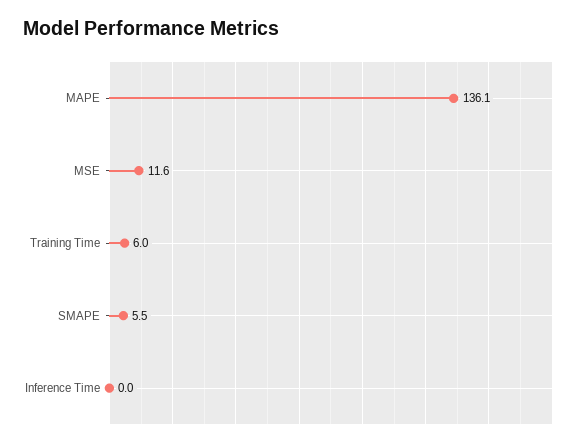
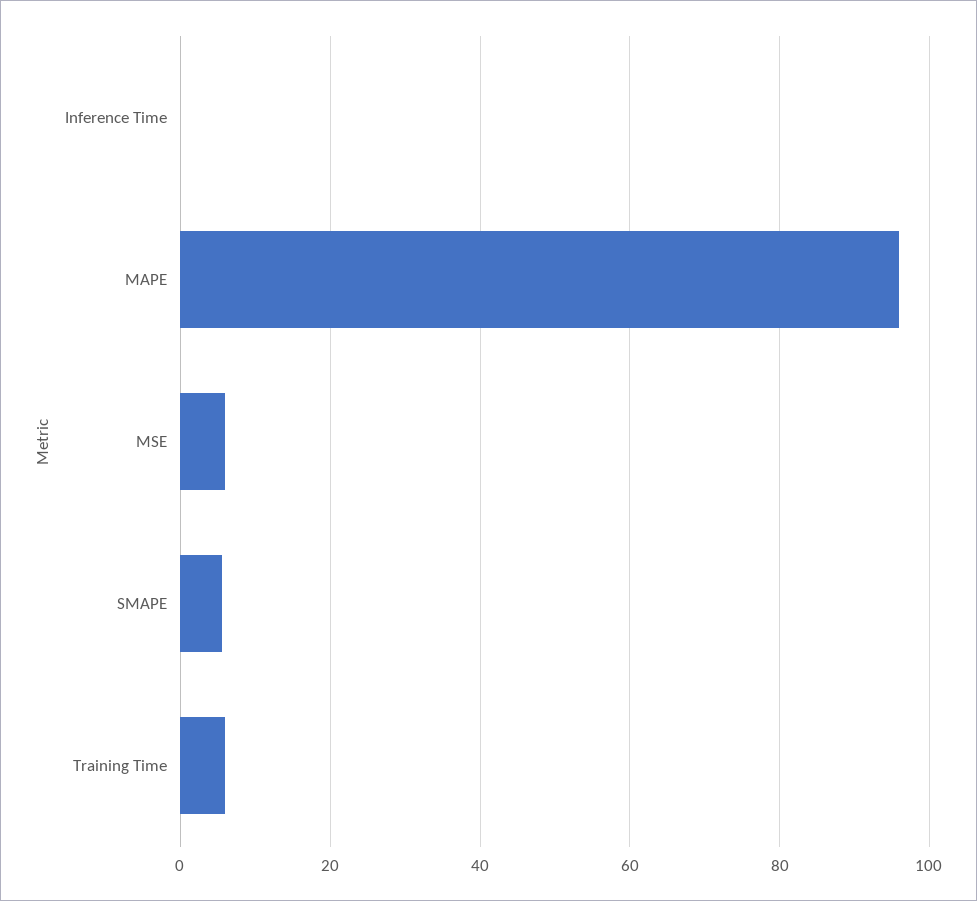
  {
-   "MAPE": 136.1,
+   "MAPE": 96,
-   "MSE": 11.6,
+   "MSE": 6,
    "Training Time": 6,
    "SMAPE": 5.5,
    "Inference Time": 0
  }

